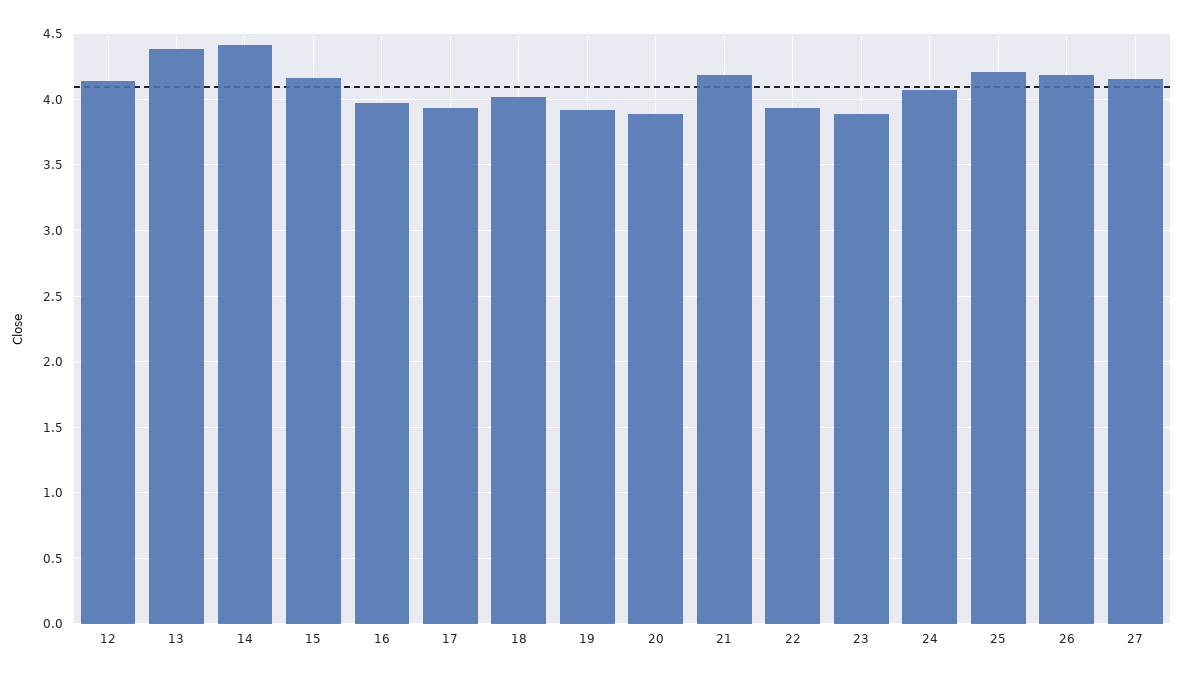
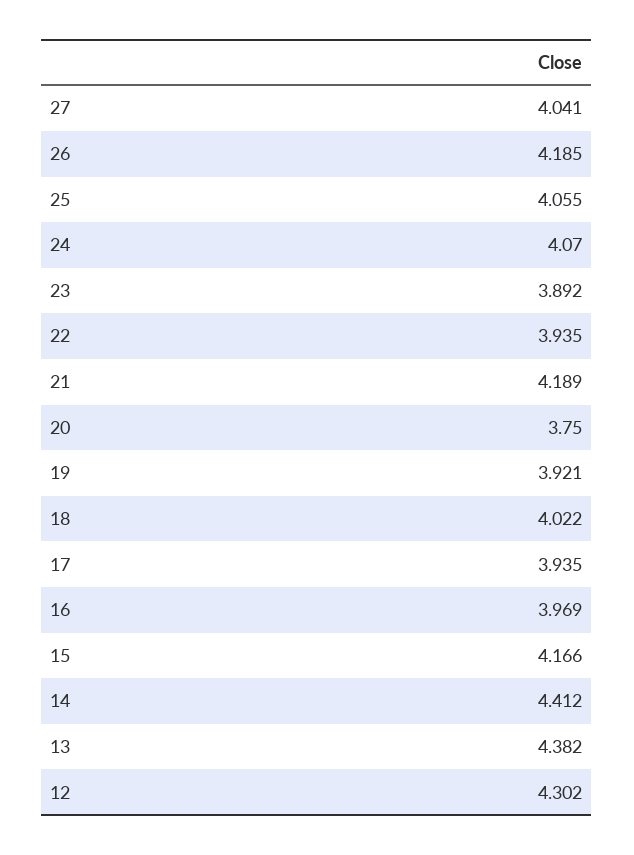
  {
-   "12": 4.15,
+   "12": 4.302,
    "13": 4.382,
    "14": 4.412,
    "15": 4.166,
    "16": 3.969,
    "17": 3.935,
    "18": 4.022,
    "19": 3.921,
-   "20": 3.9,
+   "20": 3.75,
    "21": 4.189,
    "22": 3.935,
    "23": 3.892,
    "24": 4.07,
-   "25": 4.2,
+   "25": 4.055,
    "26": 4.185,
-   "27": 4.15
+   "27": 4.041
  }

